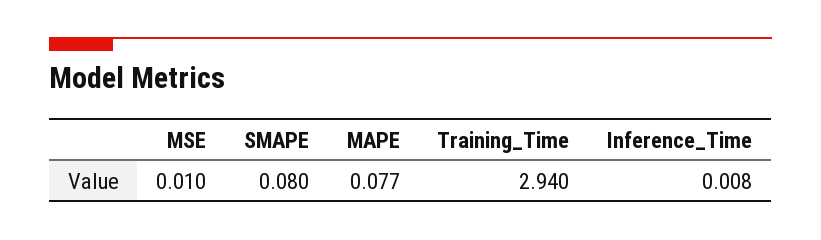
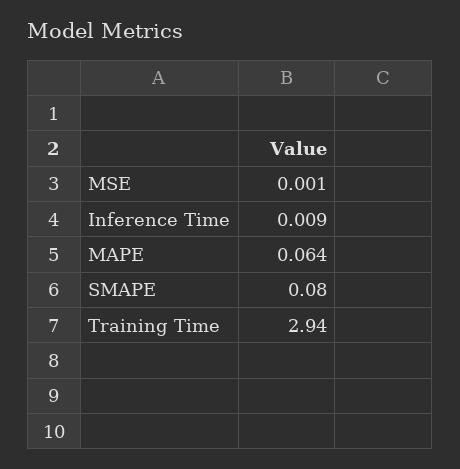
  {
-   "MSE": 0.01,
+   "MSE": 0.001,
    "SMAPE": 0.08,
-   "MAPE": 0.077,
+   "MAPE": 0.064,
    "Training_Time": 2.94,
-   "Inference_Time": 0.008
+   "Inference_Time": 0.009
  }

